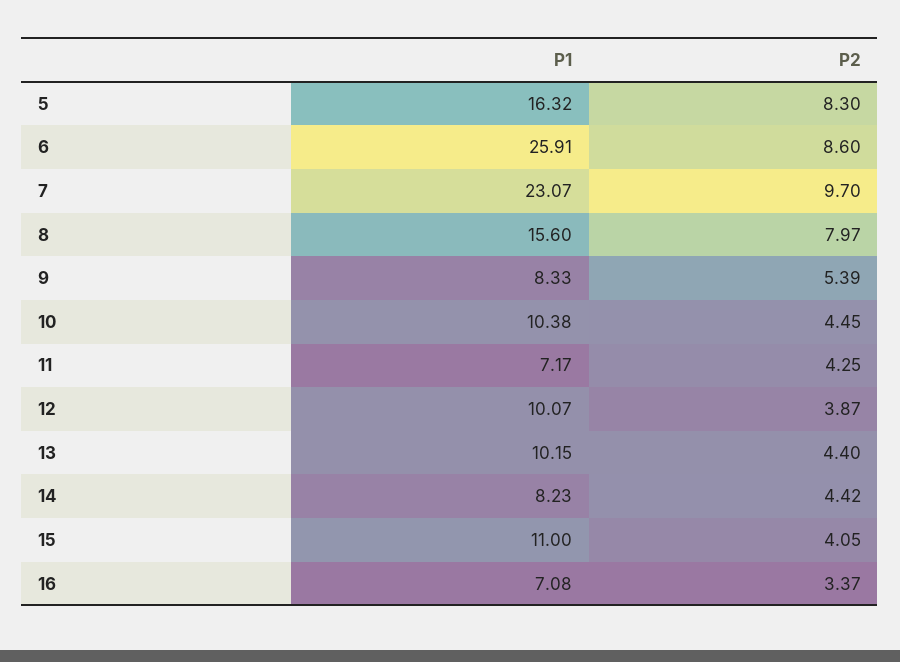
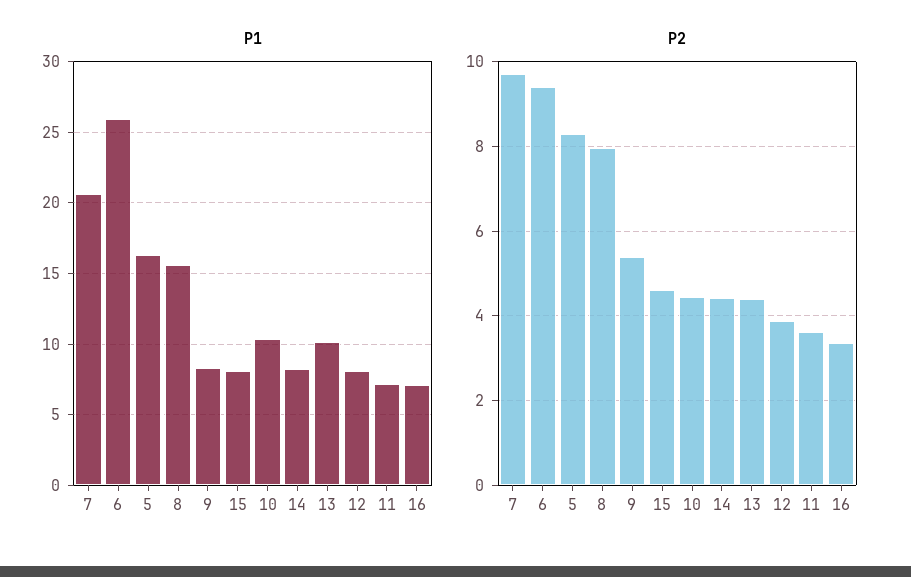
  {
    "P1": {
      "5": 16.32,
      "6": 25.91,
-     "7": 23.07,
+     "7": 20.5,
      "8": 15.6,
      "9": 8.33,
      "10": 10.38,
      "11": 7.17,
-     "12": 10.07,
+     "12": 8,
      "13": 10.15,
      "14": 8.23,
-     "15": 11,
+     "15": 8,
      "16": 7.08
    },
    "P2": {
      "5": 8.3,
-     "6": 8.6,
+     "6": 9.4,
      "7": 9.7,
      "8": 7.97,
      "9": 5.39,
      "10": 4.45,
-     "11": 4.25,
+     "11": 3.6,
      "12": 3.87,
      "13": 4.4,
      "14": 4.42,
-     "15": 4.05,
+     "15": 4.6,
      "16": 3.37
    }
  }

